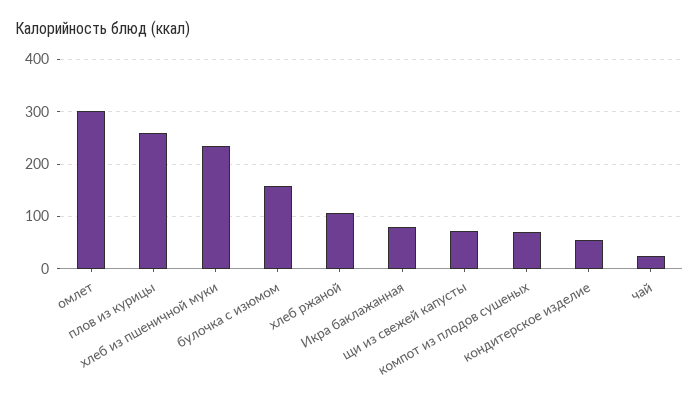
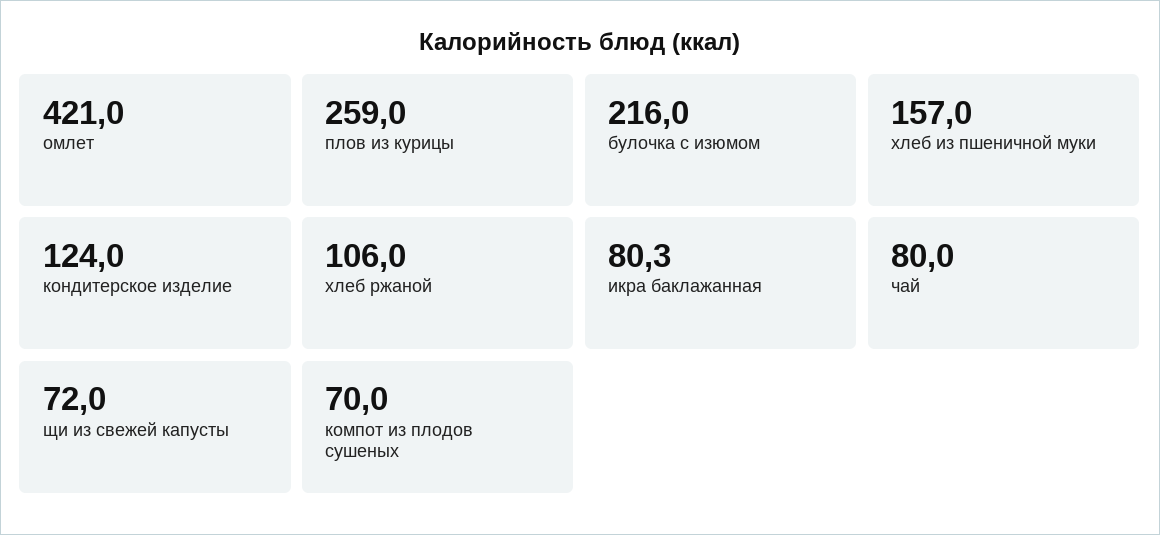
  {
-   "омлет": 300,
+   "омлет": 421,
    "плов из курицы": 259,
-   "хлеб из пшеничной муки": 240,
+   "хлеб из пшеничной муки": 157,
-   "булочка с изюмом": 160,
+   "булочка с изюмом": 216,
    "хлеб ржаной": 106,
    "Икра баклажанная": 80.3,
    "щи из свежей капусты": 72,
    "компот из плодов сушеных": 70,
-   "кондитерское изделие": 60,
+   "кондитерское изделие": 124,
-   "чай": 20
+   "чай": 80
  }

